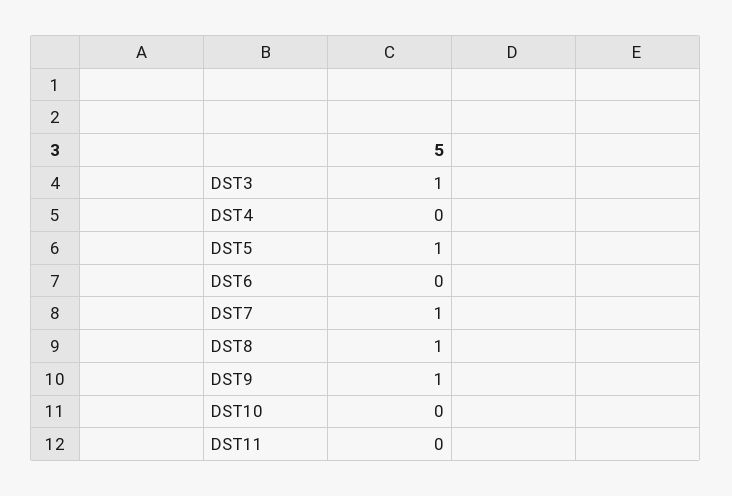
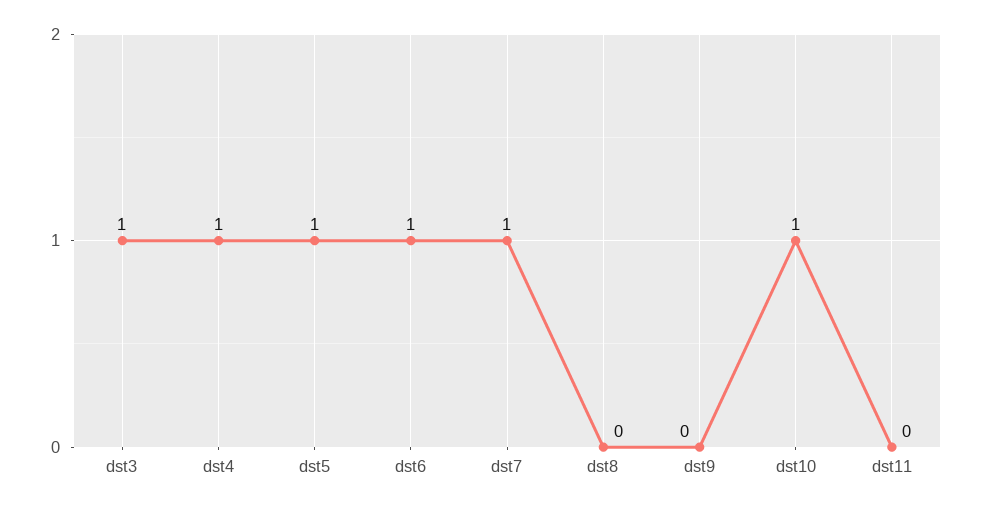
  {
    "DST3": 1,
-   "DST4": 0,
+   "DST4": 1,
    "DST5": 1,
-   "DST6": 0,
+   "DST6": 1,
    "DST7": 1,
-   "DST8": 1,
+   "DST8": 0,
-   "DST9": 1,
+   "DST9": 0,
-   "DST10": 0,
+   "DST10": 1,
    "DST11": 0
  }

